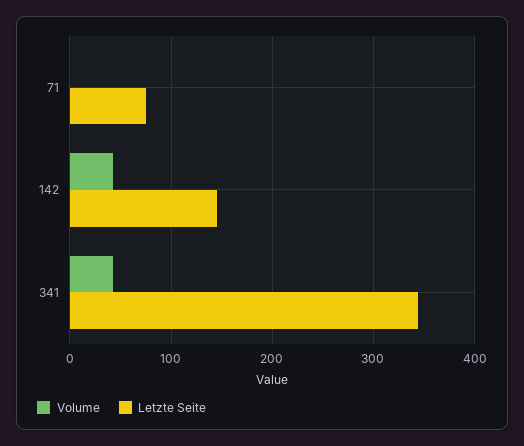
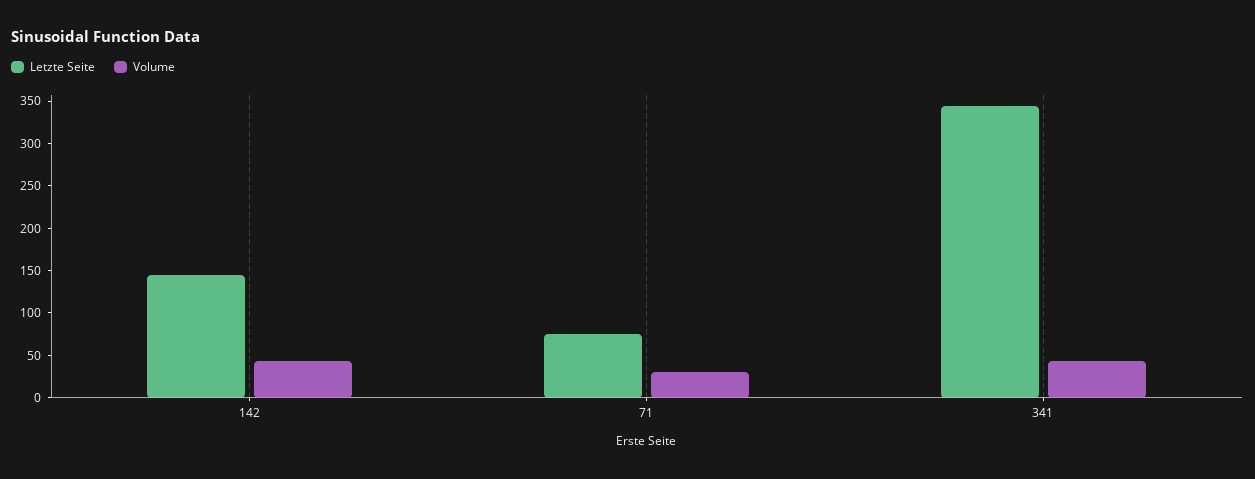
  {
    "Volume": {
-     "71": 0,
+     "71": 30,
      "142": 40,
      "341": 40
    },
    "Letzte Seite": {
      "71": 80,
      "142": 150,
      "341": 340
    }
  }

